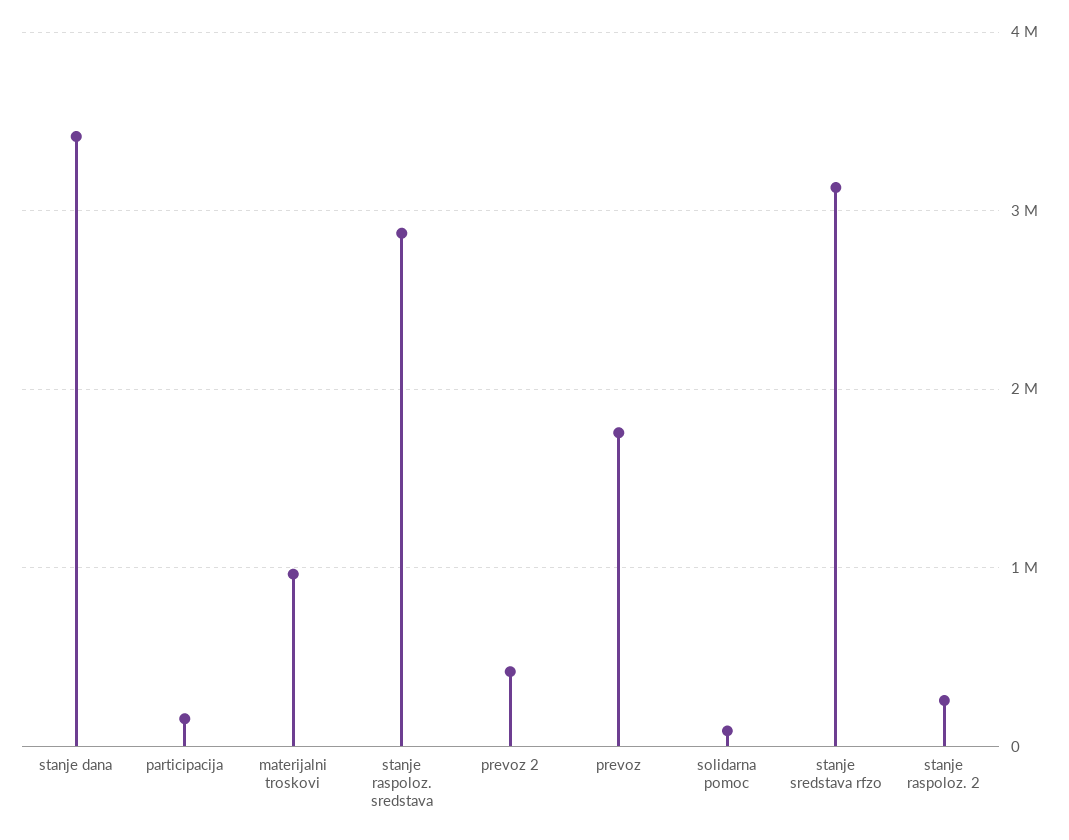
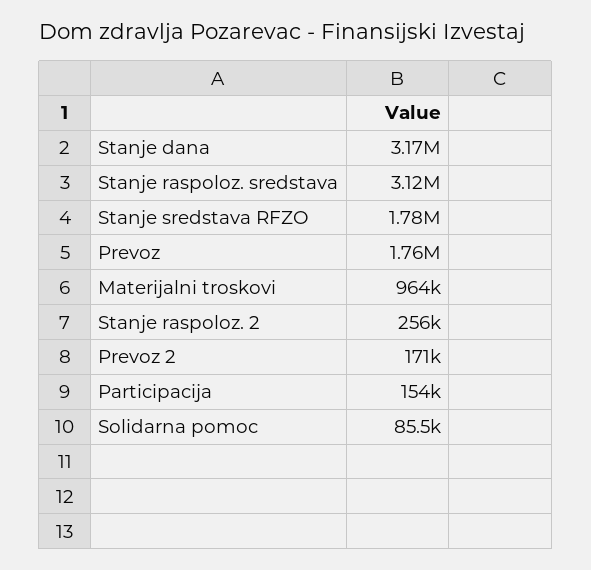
  {
-   "stanje dana": 3400000,
+   "stanje dana": 3170000,
    "participacija": 154000,
    "materijalni troskovi": 964000,
-   "stanje raspoloz. sredstava": 2900000,
+   "stanje raspoloz. sredstava": 3120000,
-   "prevoz 2": 400000,
+   "prevoz 2": 171000,
    "prevoz": 1760000,
    "solidarna pomoc": 85500,
-   "stanje sredstava rfzo": 3100000,
+   "stanje sredstava rfzo": 1780000,
    "stanje raspoloz. 2": 256000
  }

